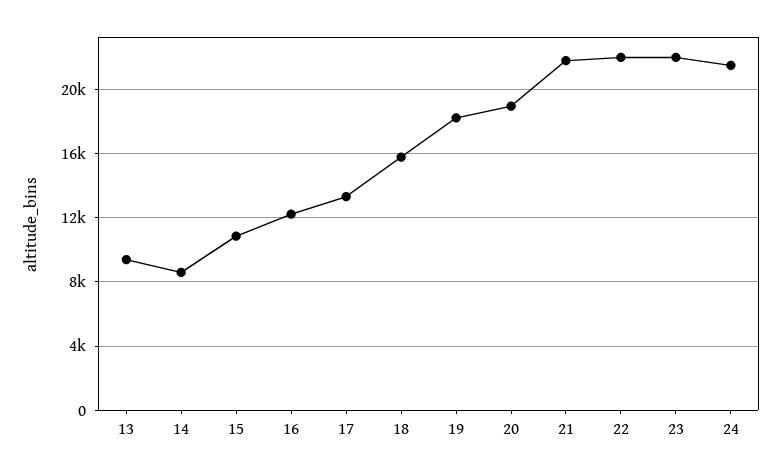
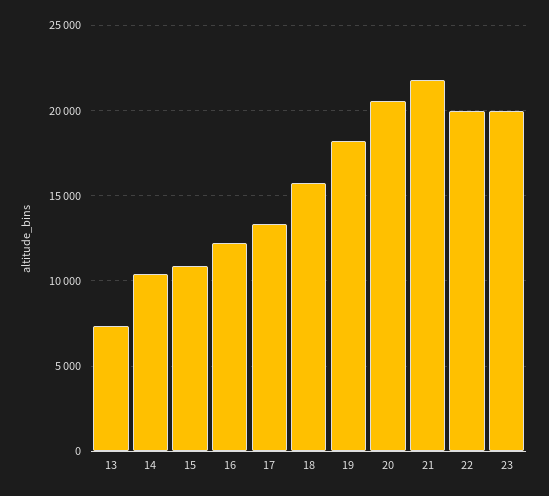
  {
-   "13": 9500,
+   "13": 7500,
-   "14": 8500,
+   "14": 10500,
    "15": 11000,
    "16": 12000,
    "17": 13500,
    "18": 16000,
    "19": 18000,
-   "20": 19000,
+   "20": 20500,
    "21": 22000,
-   "22": 22000,
+   "22": 20000,
-   "23": 22000,
+   "23": 20000
-   "24": 21500
  }

